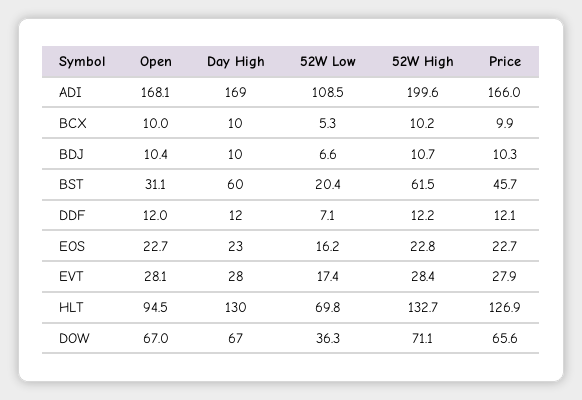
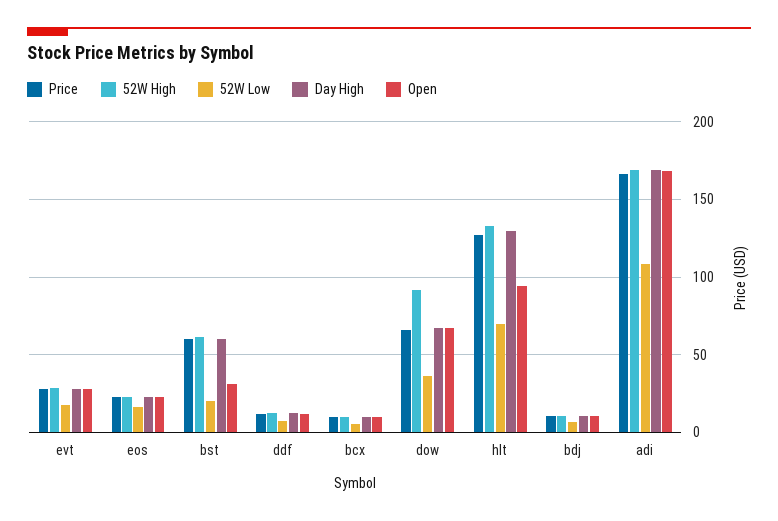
  {
    "Open": {
      "ADI": 168.1,
      "BCX": 10,
      "BDJ": 10.4,
      "BST": 31.1,
      "DDF": 12,
      "EOS": 22.7,
      "EVT": 28.1,
      "HLT": 94.5,
      "DOW": 67
    },
    "Day High": {
      "ADI": 169,
      "BCX": 10,
      "BDJ": 10,
      "BST": 60,
      "DDF": 12,
      "EOS": 23,
      "EVT": 28,
      "HLT": 130,
      "DOW": 67
    },
    "52W Low": {
      "ADI": 108.5,
      "BCX": 5.3,
      "BDJ": 6.6,
      "BST": 20.4,
      "DDF": 7.1,
      "EOS": 16.2,
      "EVT": 17.4,
      "HLT": 69.8,
      "DOW": 36.3
    },
    "52W High": {
-     "ADI": 199.6,
+     "ADI": 170,
      "BCX": 10.2,
      "BDJ": 10.7,
      "BST": 61.5,
      "DDF": 12.2,
      "EOS": 22.8,
      "EVT": 28.4,
      "HLT": 132.7,
-     "DOW": 71.1
+     "DOW": 90
    },
    "Price": {
      "ADI": 166,
      "BCX": 9.9,
      "BDJ": 10.3,
-     "BST": 45.7,
+     "BST": 60,
      "DDF": 12.1,
      "EOS": 22.7,
      "EVT": 27.9,
      "HLT": 126.9,
      "DOW": 65.6
    }
  }

